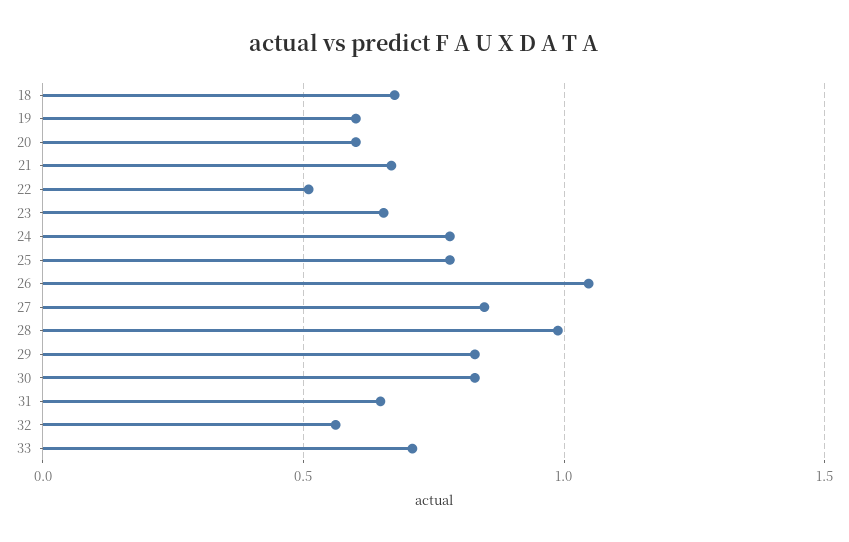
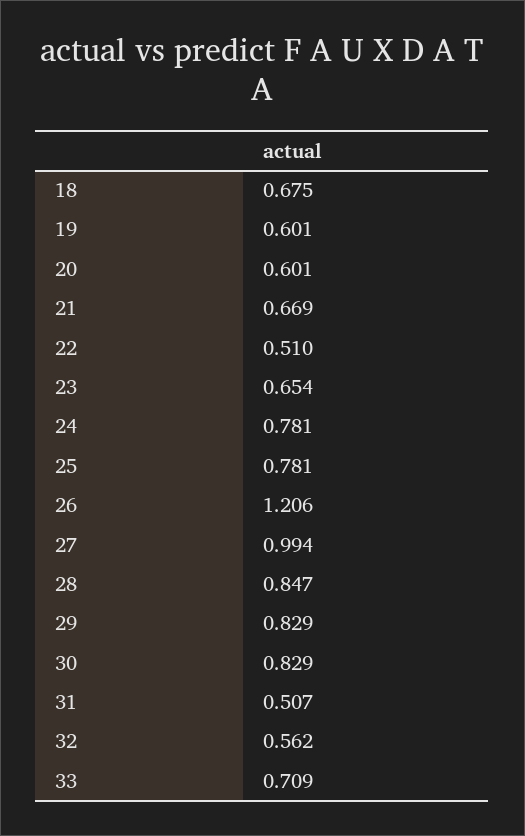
  {
    "18": 0.675,
    "19": 0.601,
    "20": 0.601,
    "21": 0.669,
    "22": 0.51,
    "23": 0.654,
    "24": 0.781,
    "25": 0.781,
-   "26": 1.05,
+   "26": 1.206,
-   "27": 0.85,
+   "27": 0.994,
-   "28": 1,
+   "28": 0.847,
    "29": 0.829,
    "30": 0.829,
-   "31": 0.65,
+   "31": 0.507,
    "32": 0.562,
    "33": 0.709
  }

